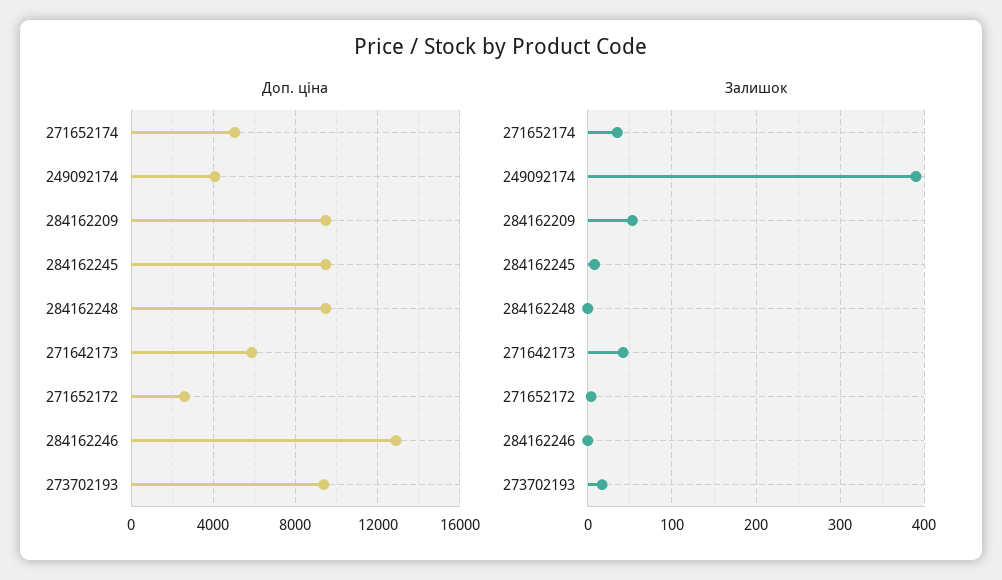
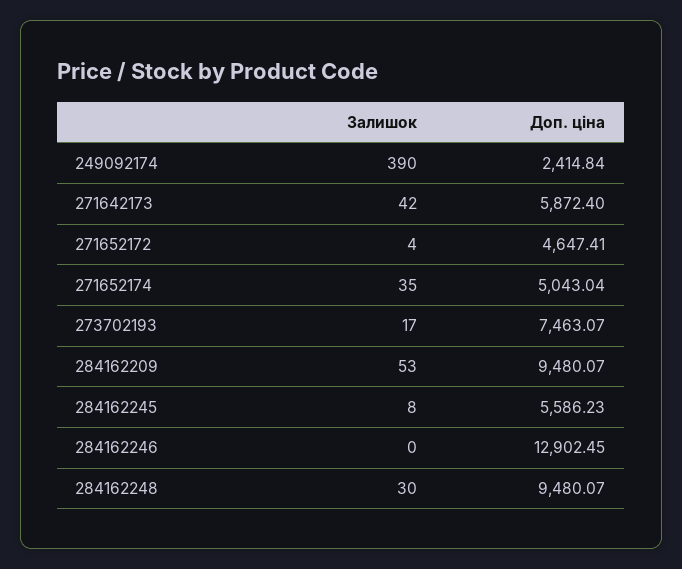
  {
    "Доп. ціна": {
      "271652174": 5043.04,
-     "249092174": 4000,
+     "249092174": 2414.84,
      "284162209": 9480.07,
-     "284162245": 9500,
+     "284162245": 5586.23,
      "284162248": 9480.07,
      "271642173": 5872.4,
-     "271652172": 2500,
+     "271652172": 4647.41,
      "284162246": 12902.45,
-     "273702193": 9500
+     "273702193": 7463.07
    },
    "Залишок": {
      "271652174": 35,
      "249092174": 390,
      "284162209": 53,
      "284162245": 8,
-     "284162248": 0,
+     "284162248": 30,
      "271642173": 42,
      "271652172": 4,
      "284162246": 0,
      "273702193": 17
    }
  }

